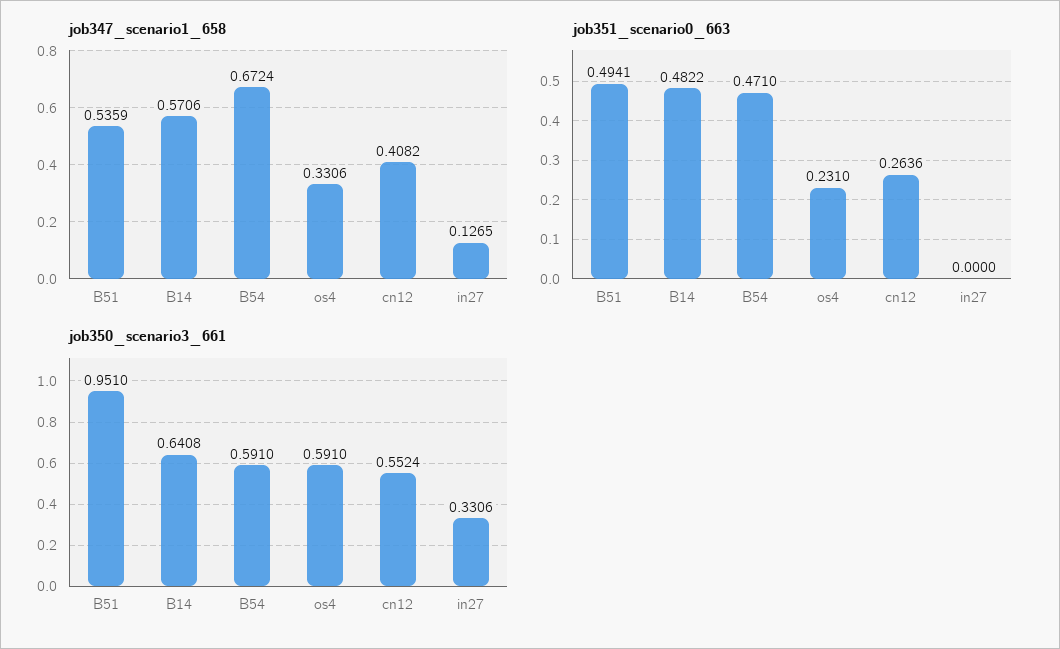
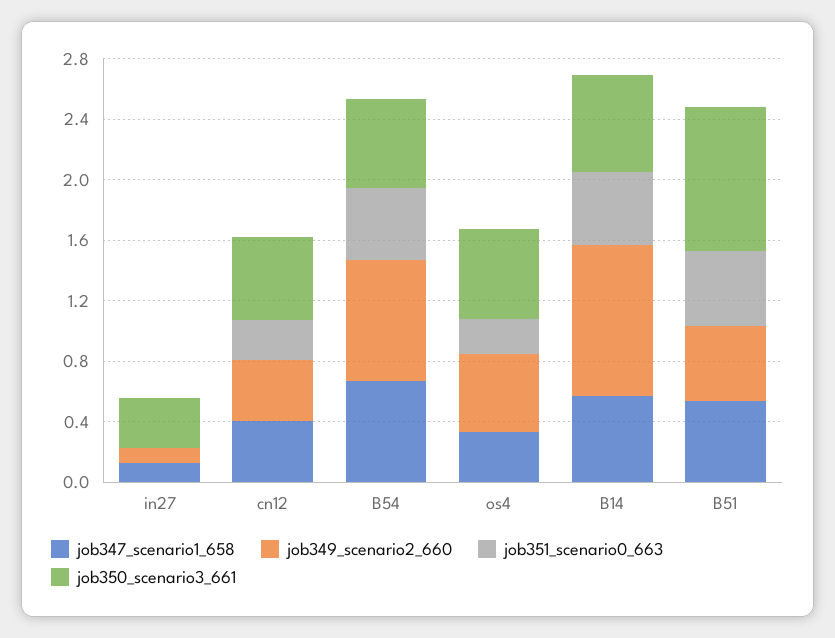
  {
    "job347_scenario1_658": {
      "B51": 0.5359,
      "B14": 0.5706,
      "B54": 0.6724,
      "os4": 0.3306,
      "cn12": 0.4082,
      "in27": 0.1265
    },
    "job351_scenario0_663": {
      "B51": 0.4941,
      "B14": 0.4822,
      "B54": 0.471,
      "os4": 0.231,
      "cn12": 0.2636,
      "in27": 0
    },
    "job350_scenario3_661": {
      "B51": 0.951,
      "B14": 0.6408,
      "B54": 0.591,
      "os4": 0.591,
      "cn12": 0.5524,
      "in27": 0.3306
-   }
+   },
+   "job349_scenario2_660": {
+     "in27": 0.1,
+     "cn12": 0.4,
+     "B54": 0.8,
+     "os4": 0.5,
+     "B14": 1,
+     "B51": 0.5
+   }
  }

